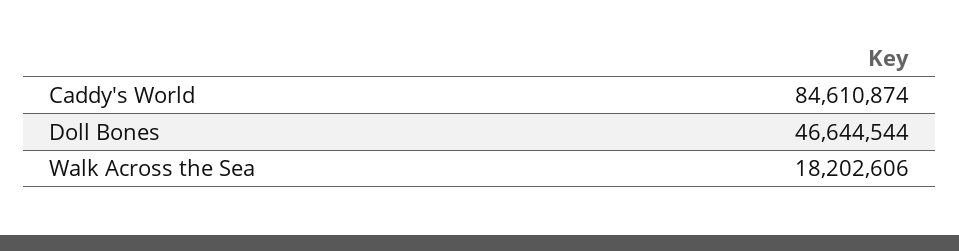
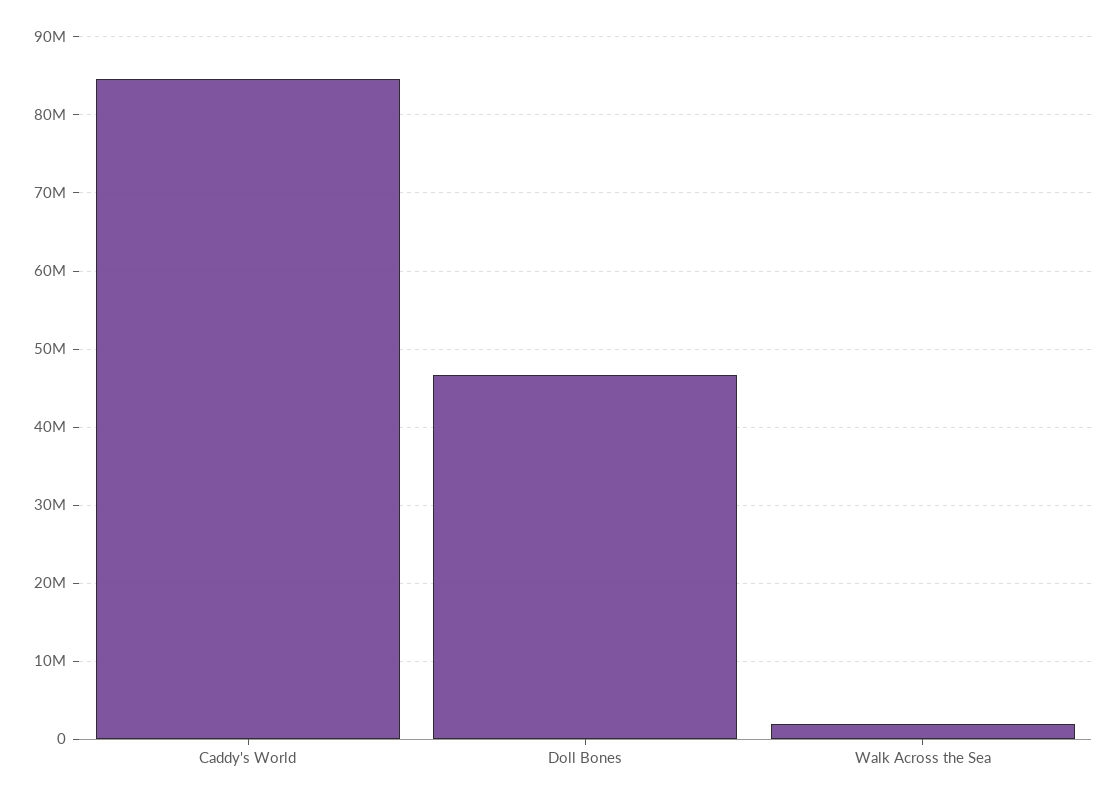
  {
    "Caddy's World": 84610874,
    "Doll Bones": 46644544,
-   "Walk Across the Sea": 18202606
+   "Walk Across the Sea": 2000000
  }

